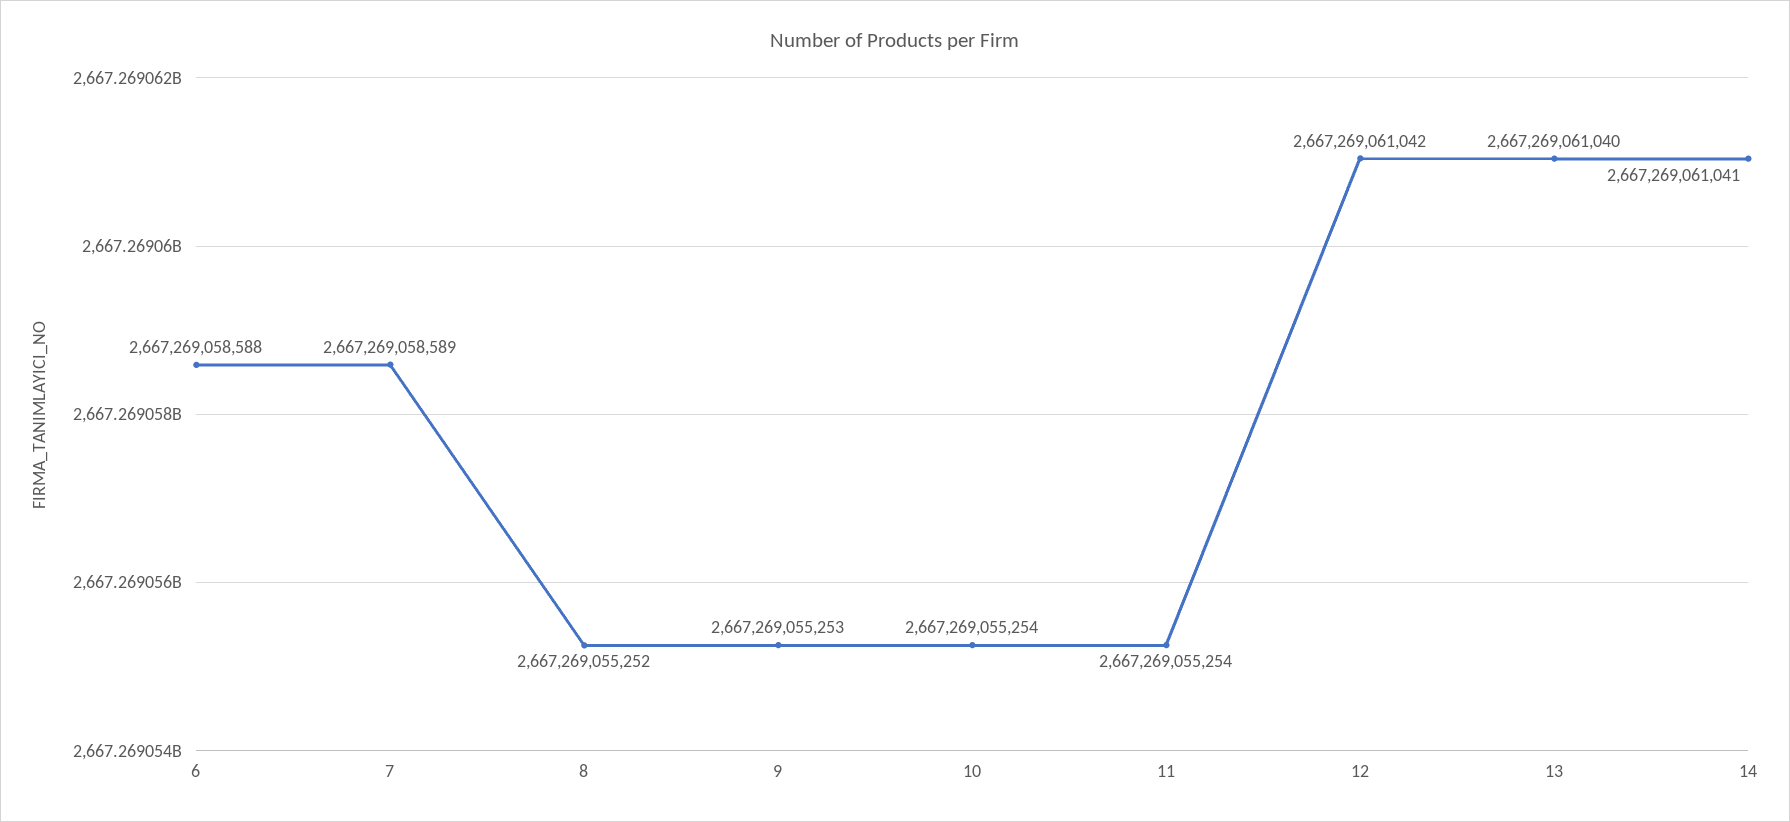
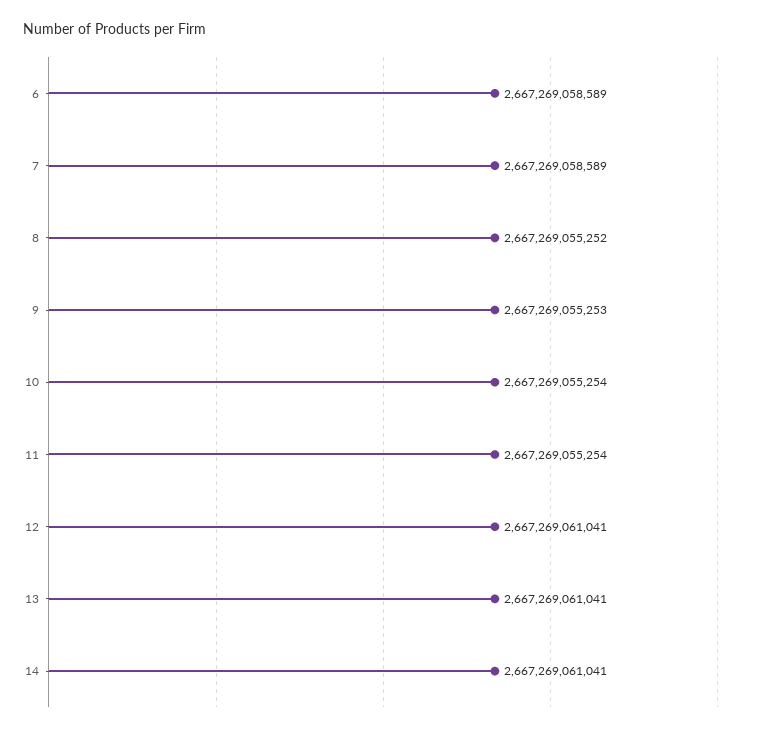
  {
-   "6": 2667269058588,
+   "6": 2667269058589,
    "7": 2667269058589,
    "8": 2667269055252,
    "9": 2667269055253,
    "10": 2667269055254,
    "11": 2667269055254,
-   "12": 2667269061042,
+   "12": 2667269061041,
-   "13": 2667269061040,
+   "13": 2667269061041,
    "14": 2667269061041
  }

